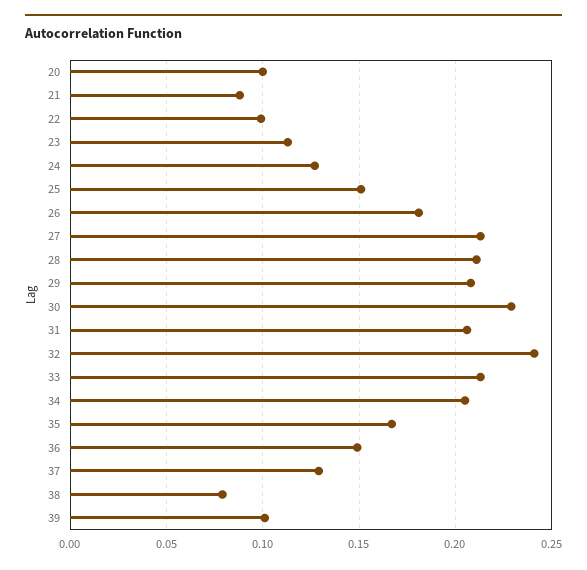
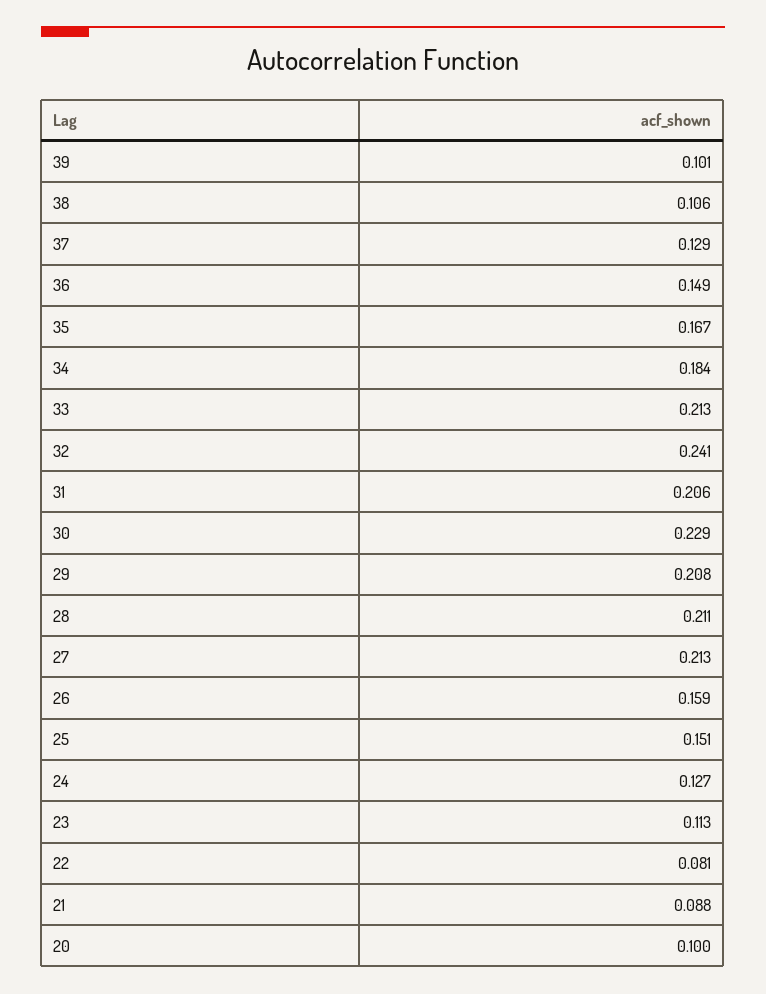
  {
    "20": 0.1,
    "21": 0.088,
-   "22": 0.1,
+   "22": 0.081,
    "23": 0.113,
    "24": 0.127,
    "25": 0.151,
-   "26": 0.18,
+   "26": 0.159,
    "27": 0.213,
    "28": 0.211,
    "29": 0.208,
    "30": 0.229,
    "31": 0.206,
    "32": 0.241,
    "33": 0.213,
-   "34": 0.205,
+   "34": 0.184,
    "35": 0.167,
    "36": 0.149,
    "37": 0.129,
-   "38": 0.08,
+   "38": 0.106,
    "39": 0.101
  }

